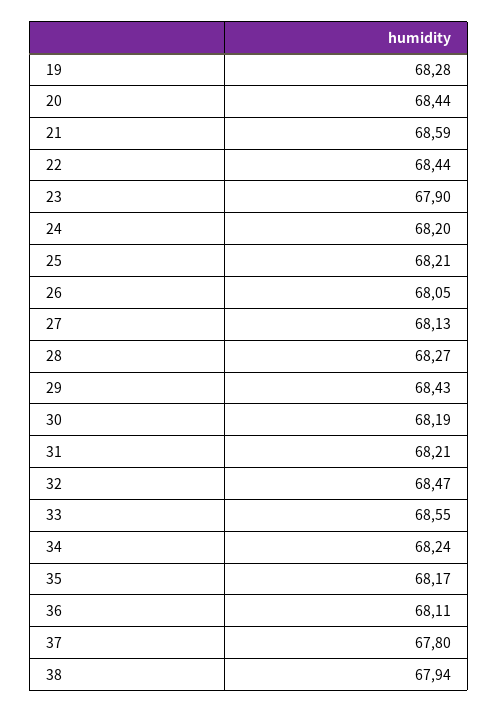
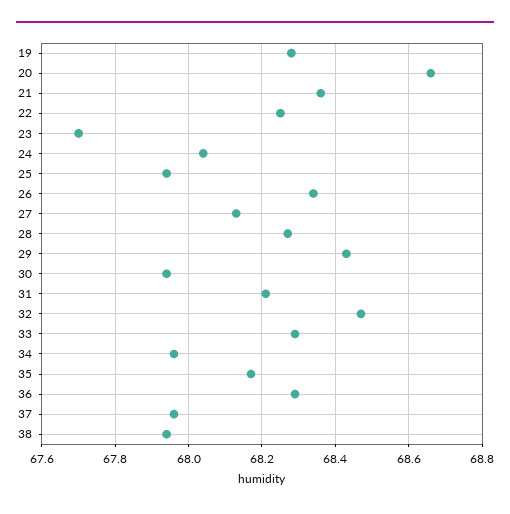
  {
    "19": 68.28,
-   "20": 68.44,
+   "20": 68.65,
-   "21": 68.59,
+   "21": 68.35,
-   "22": 68.44,
+   "22": 68.25,
-   "23": 67.9,
+   "23": 67.7,
-   "24": 68.2,
+   "24": 68.05,
-   "25": 68.21,
+   "25": 67.95,
-   "26": 68.05,
+   "26": 68.35,
    "27": 68.13,
    "28": 68.27,
    "29": 68.43,
-   "30": 68.19,
+   "30": 67.95,
    "31": 68.21,
    "32": 68.47,
-   "33": 68.55,
+   "33": 68.3,
-   "34": 68.24,
+   "34": 67.95,
    "35": 68.17,
-   "36": 68.11,
+   "36": 68.3,
-   "37": 67.8,
+   "37": 67.95,
    "38": 67.94
  }

